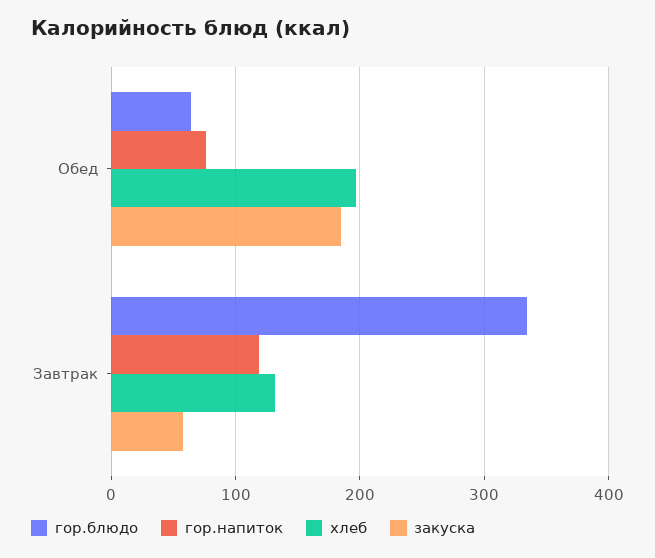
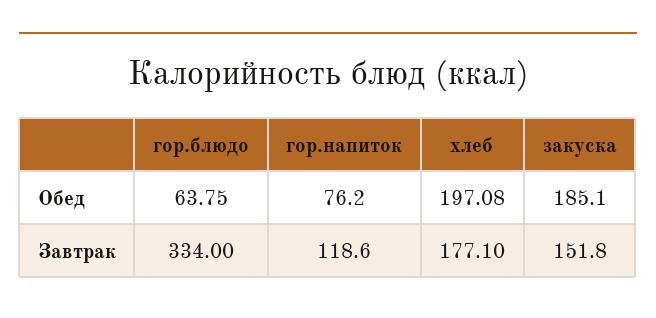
  {
    "гор.блюдо": {
      "Обед": 63.75,
      "Завтрак": 334
    },
    "гор.напиток": {
      "Обед": 76.2,
      "Завтрак": 118.6
    },
    "хлеб": {
      "Обед": 197.08,
-     "Завтрак": 130
+     "Завтрак": 177.1
    },
    "закуска": {
      "Обед": 185.1,
-     "Завтрак": 60
+     "Завтрак": 151.8
    }
  }

